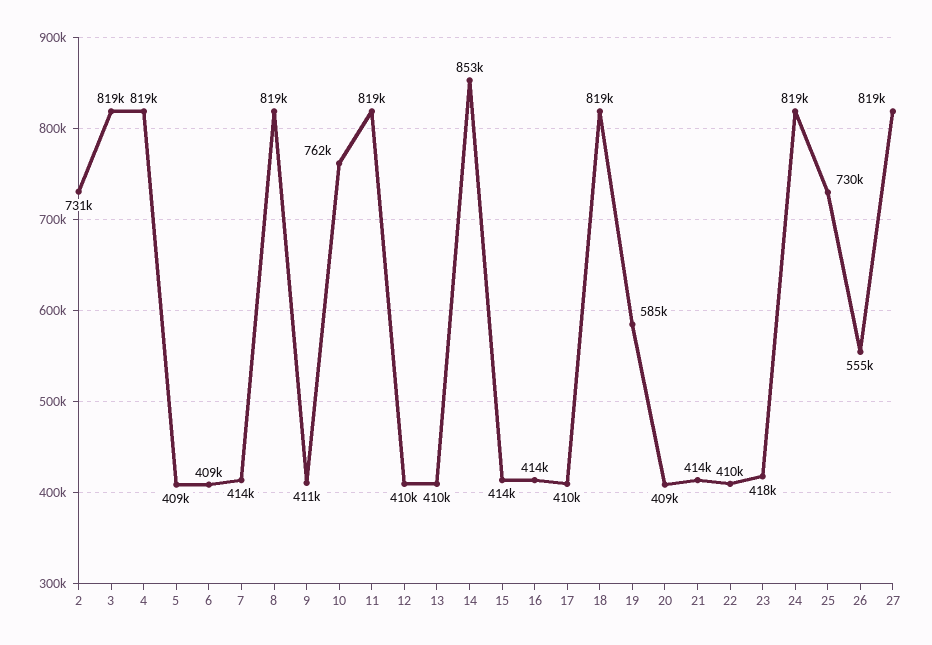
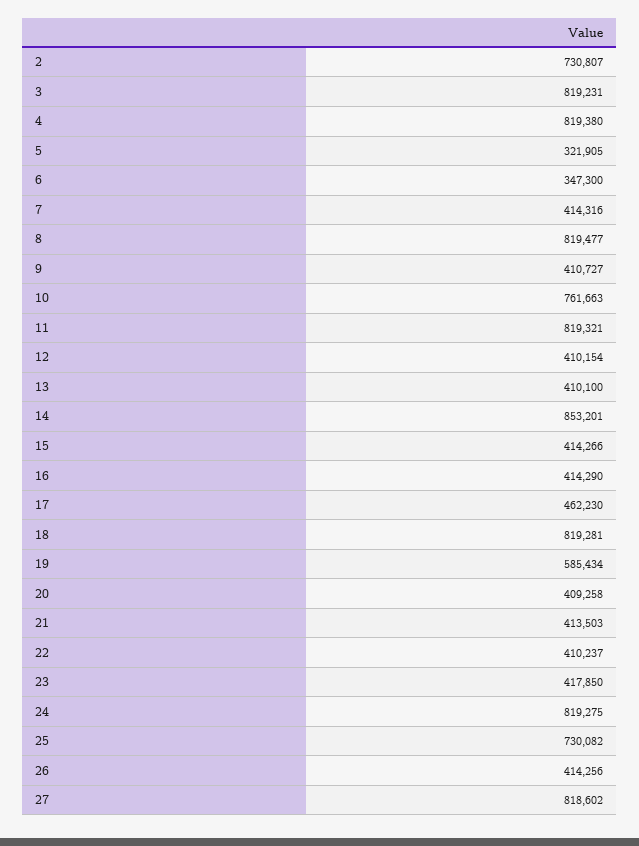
  {
    "2": 730807,
    "3": 819231,
    "4": 819380,
-   "5": 409000,
+   "5": 321905,
-   "6": 409000,
+   "6": 347300,
    "7": 414316,
    "8": 819477,
    "9": 410727,
    "10": 761663,
    "11": 819321,
    "12": 410154,
    "13": 410100,
    "14": 853201,
    "15": 414266,
    "16": 414290,
-   "17": 410000,
+   "17": 462230,
    "18": 819281,
    "19": 585434,
    "20": 409258,
    "21": 413503,
    "22": 410237,
    "23": 417850,
    "24": 819275,
    "25": 730082,
-   "26": 555000,
+   "26": 414256,
    "27": 818602
  }

